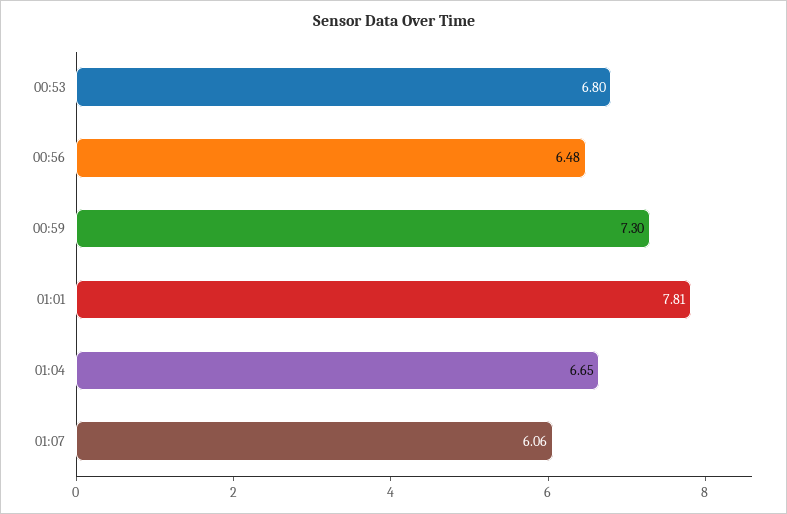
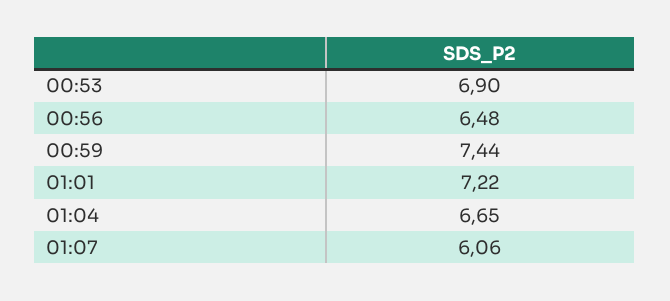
  {
-   "00:53": 6.8,
+   "00:53": 6.9,
    "00:56": 6.48,
-   "00:59": 7.3,
+   "00:59": 7.44,
-   "01:01": 7.81,
+   "01:01": 7.22,
    "01:04": 6.65,
    "01:07": 6.06
  }

